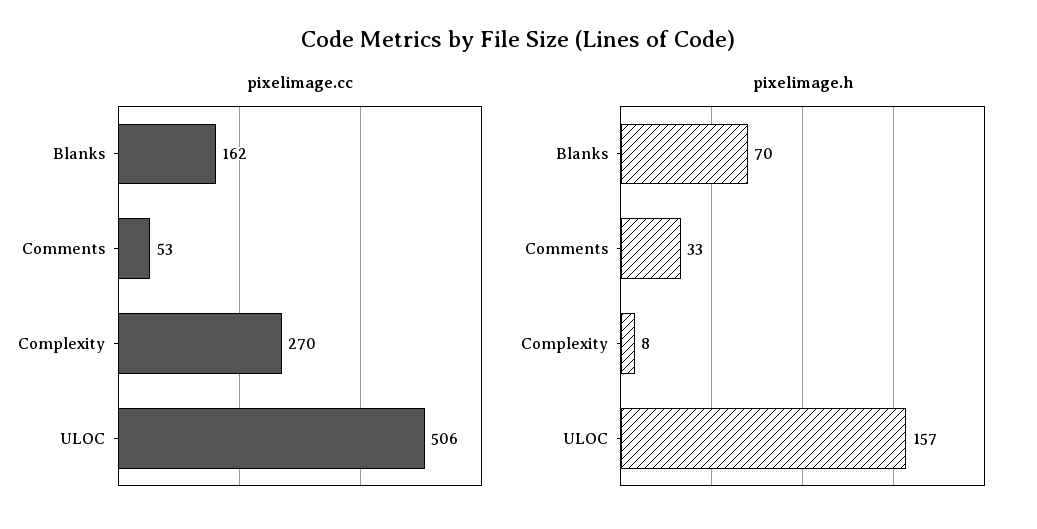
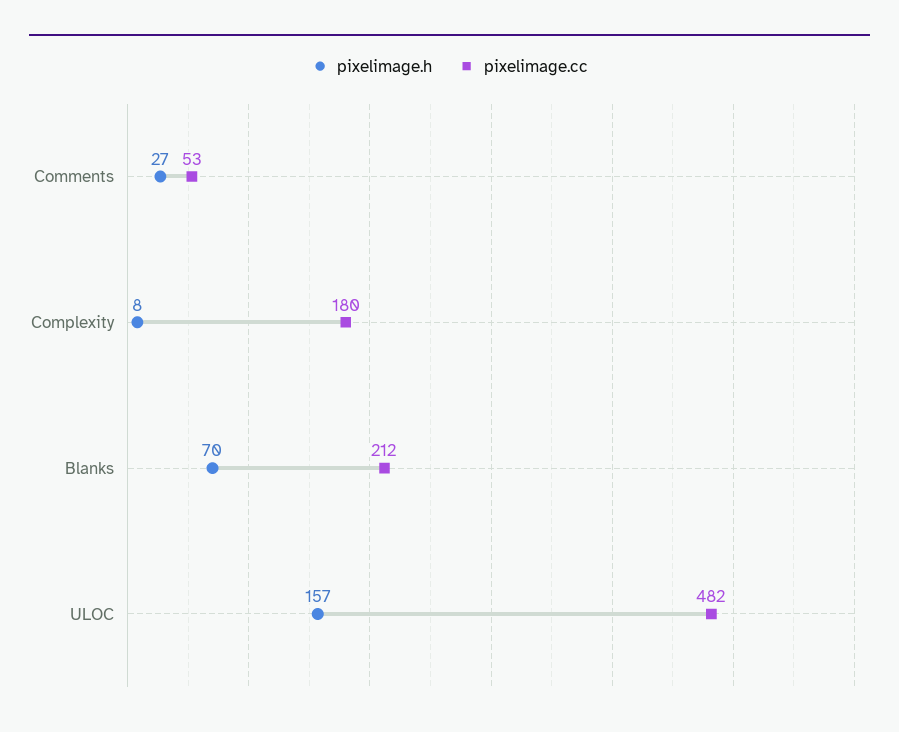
  {
    "pixelimage.cc": {
-     "Blanks": 162,
+     "Blanks": 212,
      "Comments": 53,
-     "Complexity": 270,
+     "Complexity": 180,
-     "ULOC": 506
+     "ULOC": 482
    },
    "pixelimage.h": {
      "Blanks": 70,
-     "Comments": 33,
+     "Comments": 27,
      "Complexity": 8,
      "ULOC": 157
    }
  }

